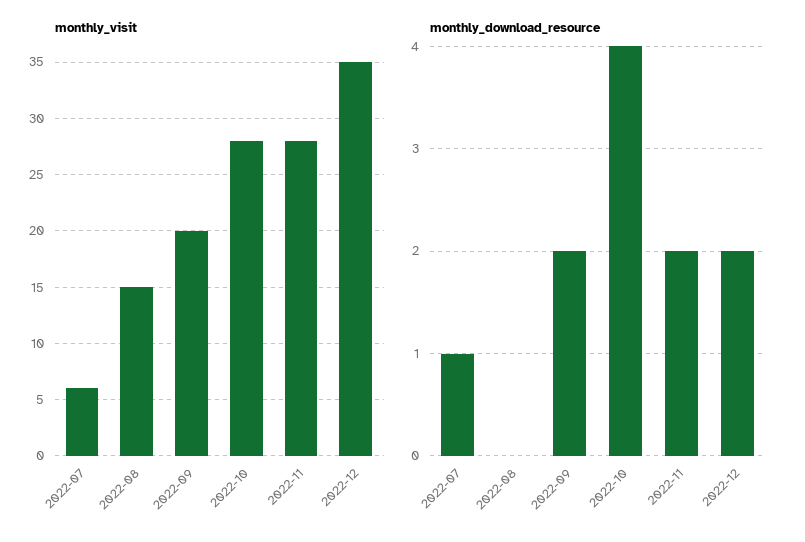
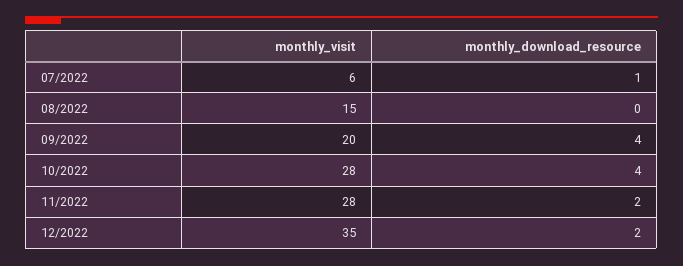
  {
    "monthly_visit": {
      "2022-07": 6,
      "2022-08": 15,
      "2022-09": 20,
      "2022-10": 28,
      "2022-11": 28,
      "2022-12": 35
    },
    "monthly_download_resource": {
      "2022-07": 1,
      "2022-08": 0,
-     "2022-09": 2,
+     "2022-09": 4,
      "2022-10": 4,
      "2022-11": 2,
      "2022-12": 2
    }
  }

